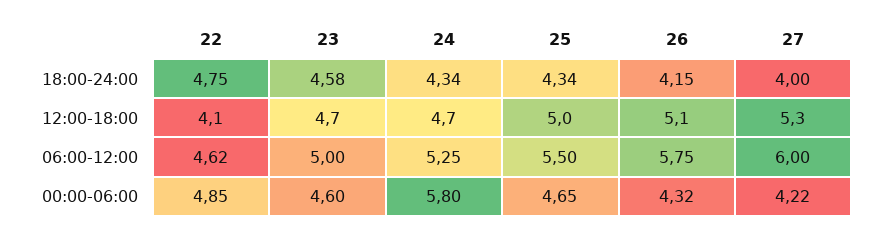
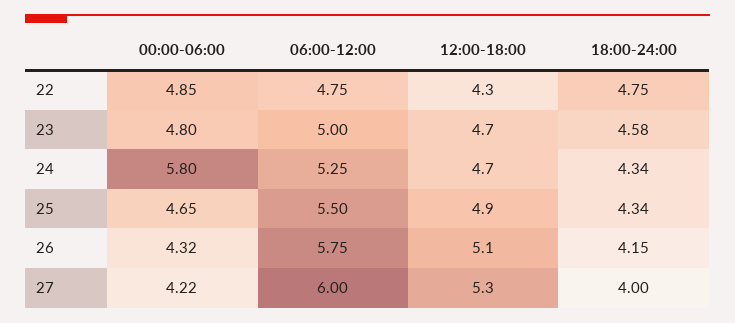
  {
    "22": {
      "18:00-24:00": 4.75,
-     "12:00-18:00": 4.1,
+     "12:00-18:00": 4.3,
-     "06:00-12:00": 4.62,
+     "06:00-12:00": 4.75,
      "00:00-06:00": 4.85
    },
    "23": {
      "18:00-24:00": 4.58,
      "12:00-18:00": 4.7,
      "06:00-12:00": 5,
-     "00:00-06:00": 4.6
+     "00:00-06:00": 4.8
    },
    "24": {
      "18:00-24:00": 4.34,
      "12:00-18:00": 4.7,
      "06:00-12:00": 5.25,
      "00:00-06:00": 5.8
    },
    "25": {
      "18:00-24:00": 4.34,
-     "12:00-18:00": 5,
+     "12:00-18:00": 4.9,
      "06:00-12:00": 5.5,
      "00:00-06:00": 4.65
    },
    "26": {
      "18:00-24:00": 4.15,
      "12:00-18:00": 5.1,
      "06:00-12:00": 5.75,
      "00:00-06:00": 4.32
    },
    "27": {
      "18:00-24:00": 4,
      "12:00-18:00": 5.3,
      "06:00-12:00": 6,
      "00:00-06:00": 4.22
    }
  }

